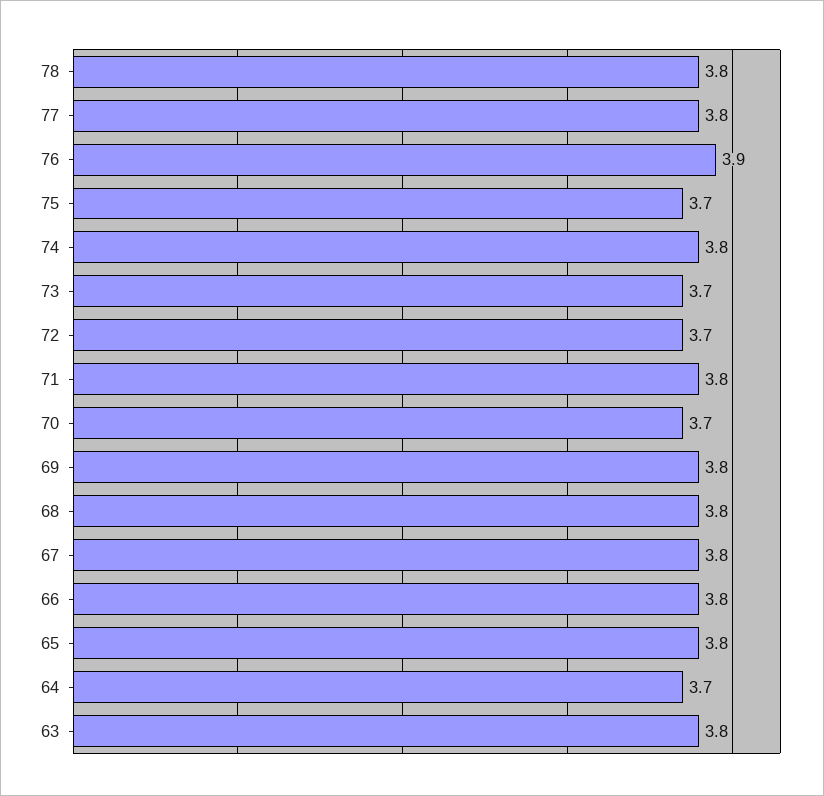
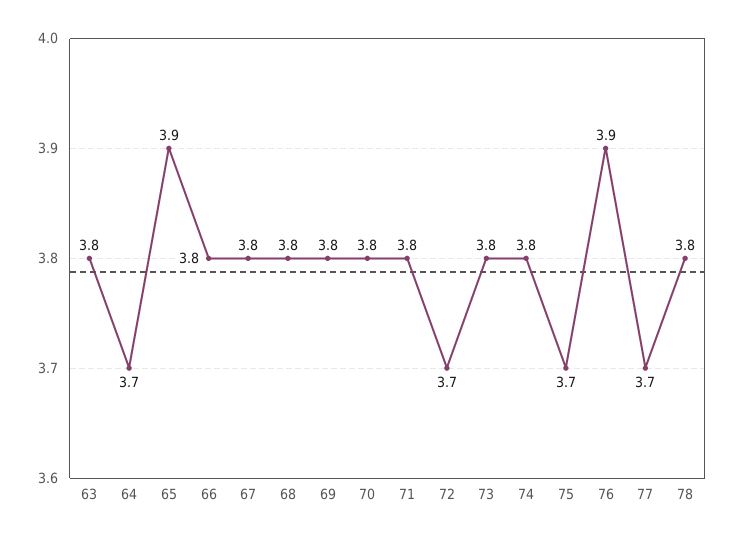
  {
    "78": 3.8,
-   "77": 3.8,
+   "77": 3.7,
    "76": 3.9,
    "75": 3.7,
    "74": 3.8,
-   "73": 3.7,
+   "73": 3.8,
    "72": 3.7,
    "71": 3.8,
-   "70": 3.7,
+   "70": 3.8,
    "69": 3.8,
    "68": 3.8,
    "67": 3.8,
    "66": 3.8,
-   "65": 3.8,
+   "65": 3.9,
    "64": 3.7,
    "63": 3.8
  }

